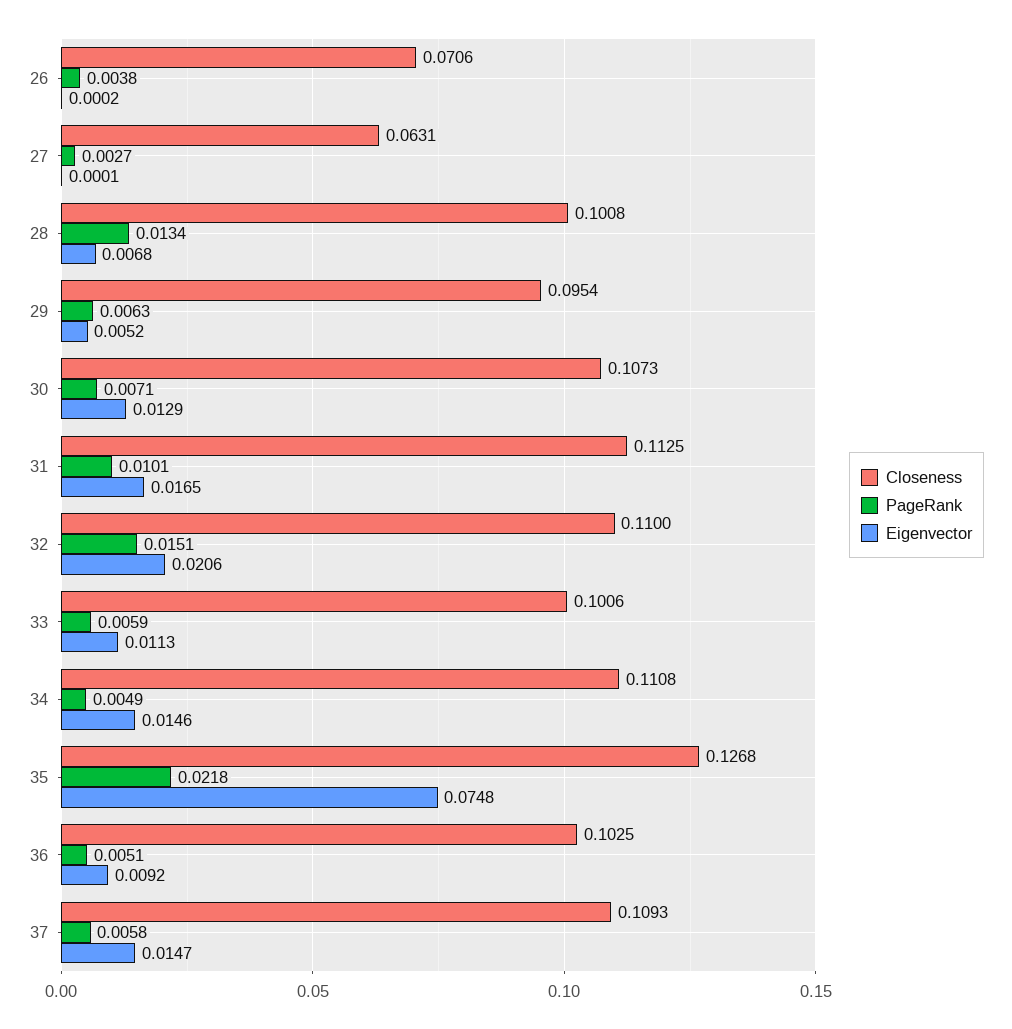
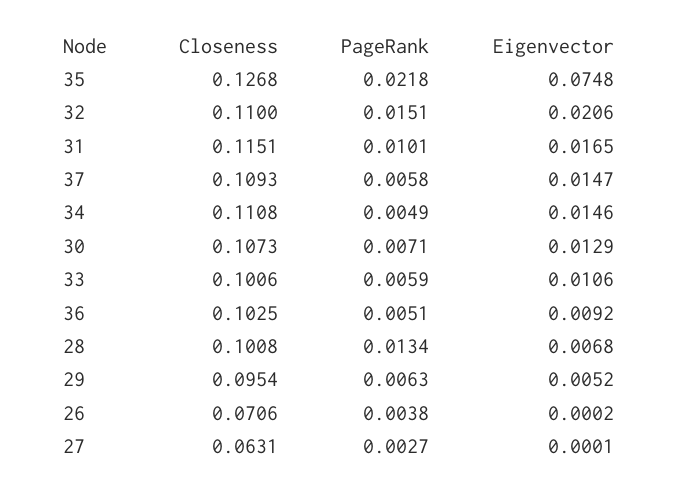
  {
    "Closeness": {
      "26": 0.0706,
      "27": 0.0631,
      "28": 0.1008,
      "29": 0.0954,
      "30": 0.1073,
-     "31": 0.1125,
+     "31": 0.1151,
      "32": 0.11,
      "33": 0.1006,
      "34": 0.1108,
      "35": 0.1268,
      "36": 0.1025,
      "37": 0.1093
    },
    "PageRank": {
      "26": 0.0038,
      "27": 0.0027,
      "28": 0.0134,
      "29": 0.0063,
      "30": 0.0071,
      "31": 0.0101,
      "32": 0.0151,
      "33": 0.0059,
      "34": 0.0049,
      "35": 0.0218,
      "36": 0.0051,
      "37": 0.0058
    },
    "Eigenvector": {
      "26": 0.0002,
      "27": 0.0001,
      "28": 0.0068,
      "29": 0.0052,
      "30": 0.0129,
      "31": 0.0165,
      "32": 0.0206,
-     "33": 0.0113,
+     "33": 0.0106,
      "34": 0.0146,
      "35": 0.0748,
      "36": 0.0092,
      "37": 0.0147
    }
  }

